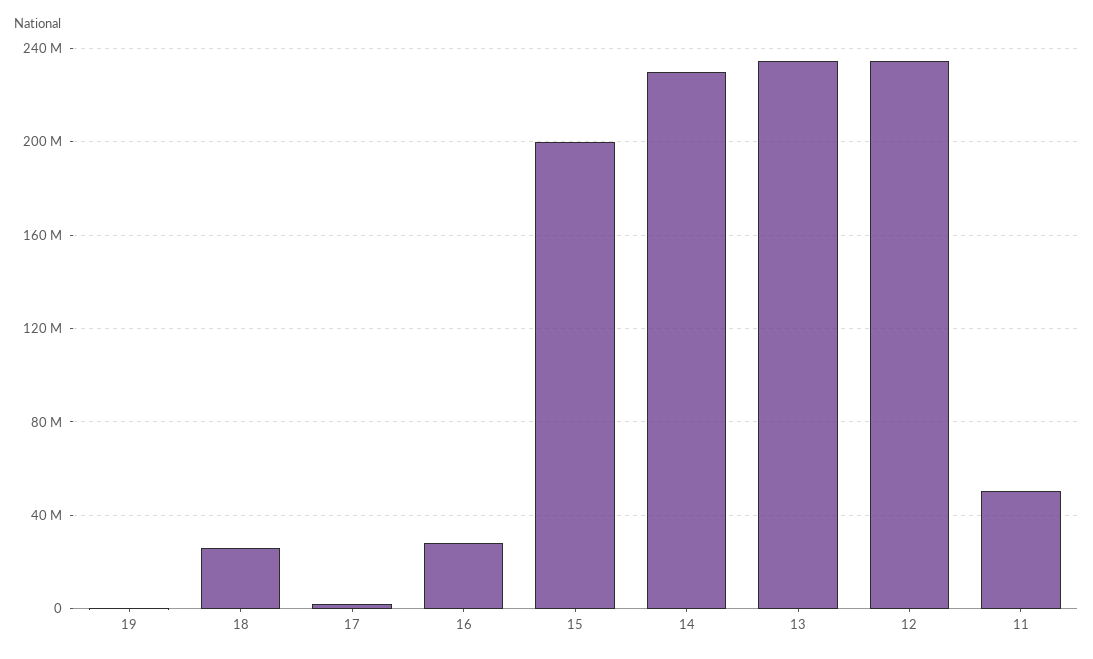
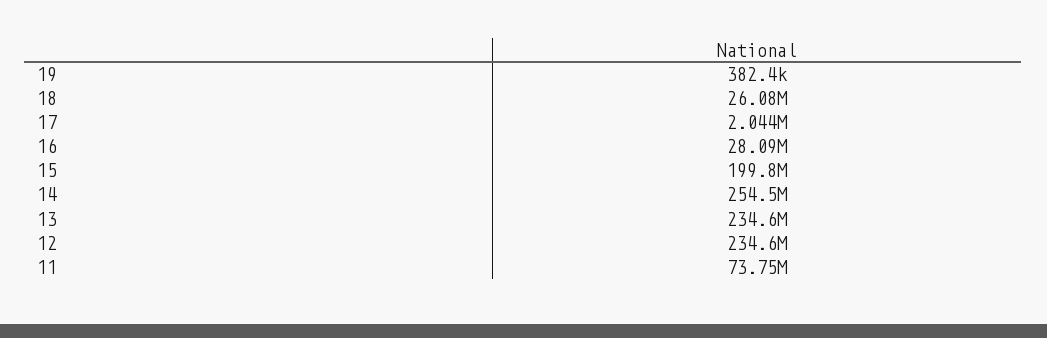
  {
    "19": 382400,
    "18": 26080000,
    "17": 2044000,
    "16": 28090000,
    "15": 199800000,
-   "14": 230000000,
+   "14": 254500000,
    "13": 234600000,
    "12": 234600000,
-   "11": 50000000
+   "11": 73750000
  }

